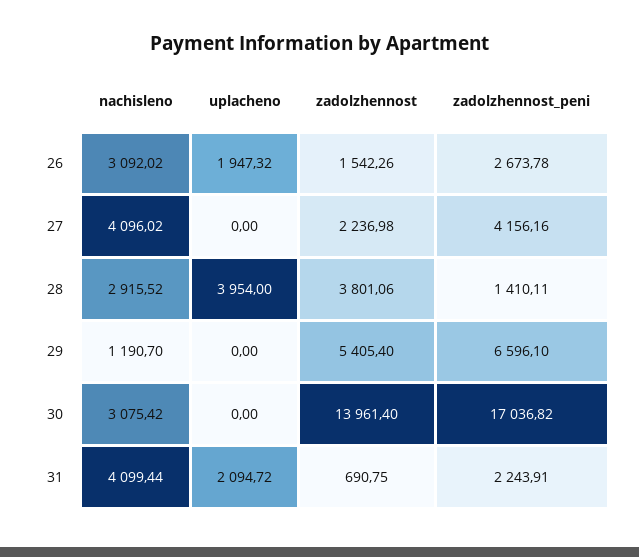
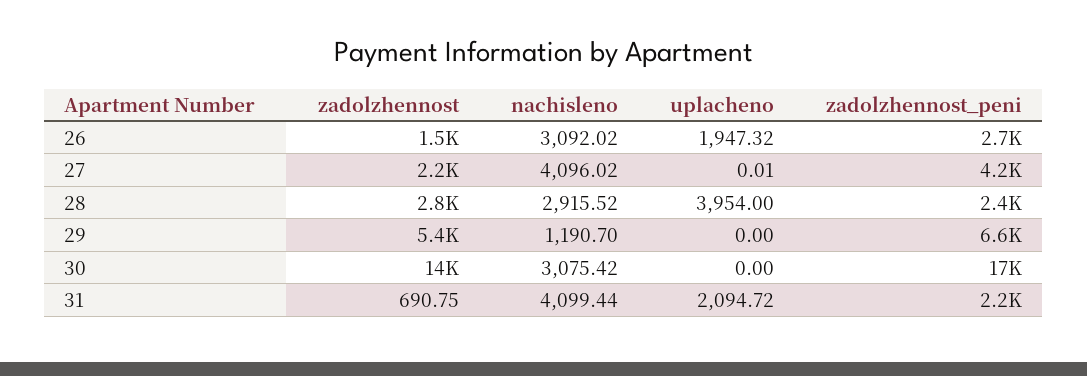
  {
    "nachisleno": {
      "26": 3092.02,
      "27": 4096.02,
      "28": 2915.52,
      "29": 1190.7,
      "30": 3075.42,
      "31": 4099.44
    },
    "uplacheno": {
      "26": 1947.32,
-     "27": 0,
+     "27": 0.01,
      "28": 3954,
      "29": 0,
      "30": 0,
      "31": 2094.72
    },
    "zadolzhennost": {
      "26": 1542.26,
      "27": 2236.98,
-     "28": 3801.06,
+     "28": 2800,
      "29": 5405.4,
      "30": 13961.4,
      "31": 690.75
    },
    "zadolzhennost_peni": {
      "26": 2673.78,
      "27": 4156.16,
-     "28": 1410.11,
+     "28": 2400,
      "29": 6596.1,
      "30": 17036.82,
      "31": 2243.91
    }
  }

